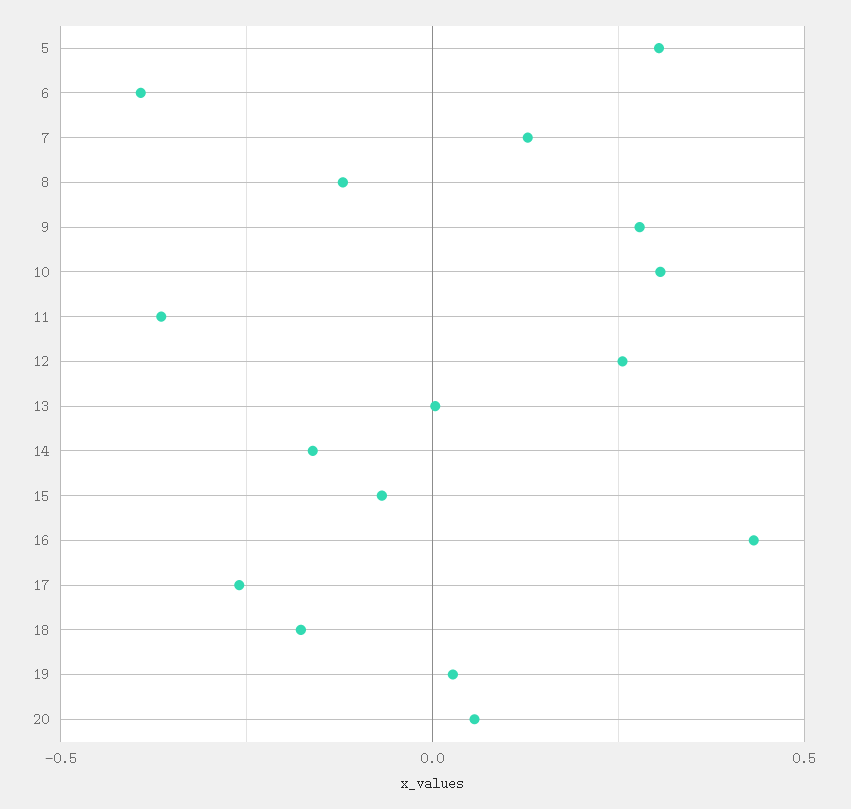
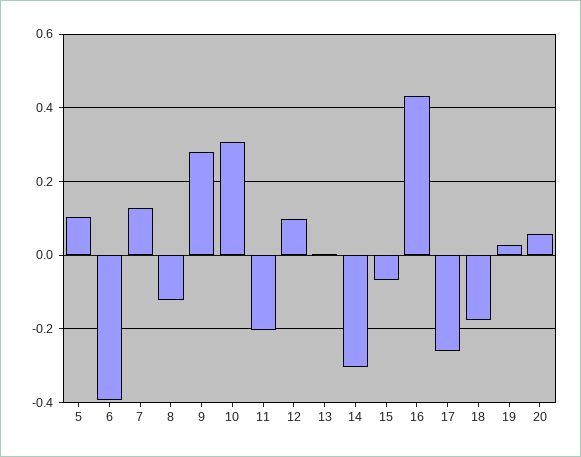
  {
-   "5": 0.3,
+   "5": 0.1,
    "6": -0.4,
    "7": 0.12,
    "8": -0.12,
    "9": 0.28,
    "10": 0.3,
-   "11": -0.35,
+   "11": -0.2,
-   "12": 0.25,
+   "12": 0.1,
    "13": 0,
-   "14": -0.15,
+   "14": -0.3,
    "15": -0.06,
    "16": 0.44,
    "17": -0.26,
    "18": -0.18,
    "19": 0.02,
    "20": 0.06
  }

